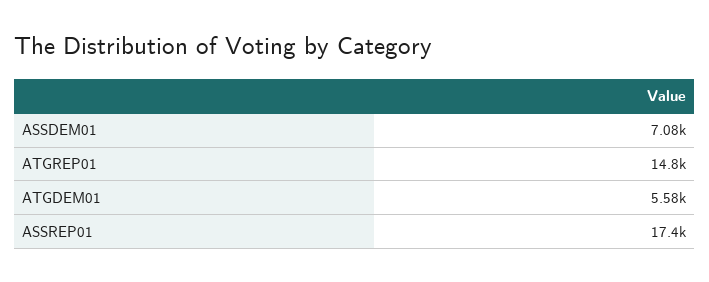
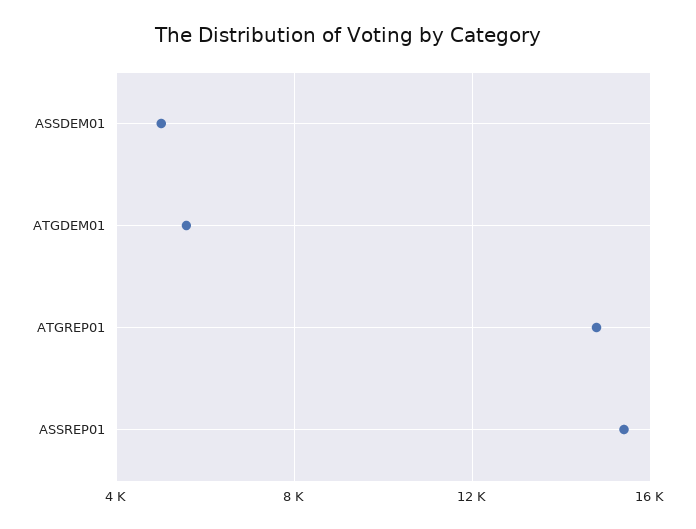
  {
-   "ASSDEM01": 7080,
+   "ASSDEM01": 5000,
    "ATGREP01": 14800,
    "ATGDEM01": 5580,
-   "ASSREP01": 17400
+   "ASSREP01": 15500
  }

